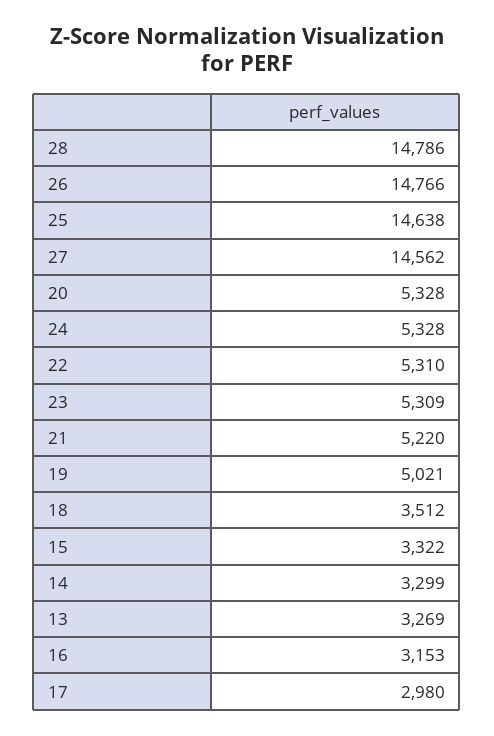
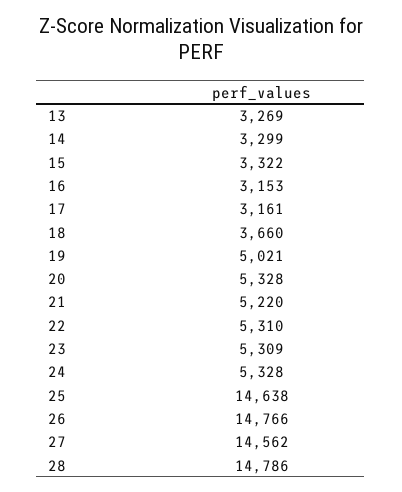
  {
    "28": 14786,
    "26": 14766,
    "25": 14638,
    "27": 14562,
    "20": 5328,
    "24": 5328,
    "22": 5310,
    "23": 5309,
    "21": 5220,
    "19": 5021,
-   "18": 3512,
+   "18": 3660,
    "15": 3322,
    "14": 3299,
    "13": 3269,
    "16": 3153,
-   "17": 2980
+   "17": 3161
  }

